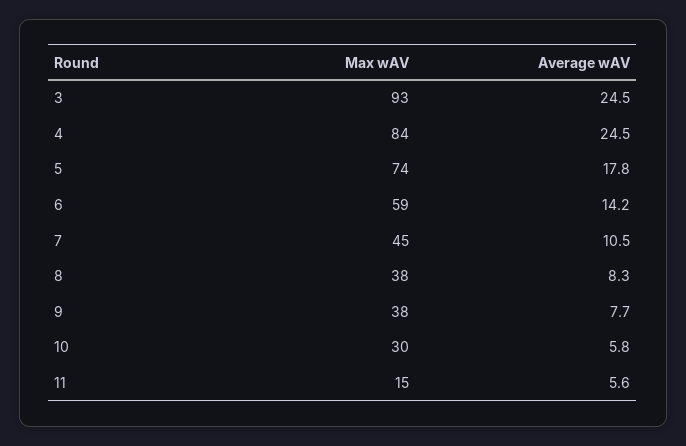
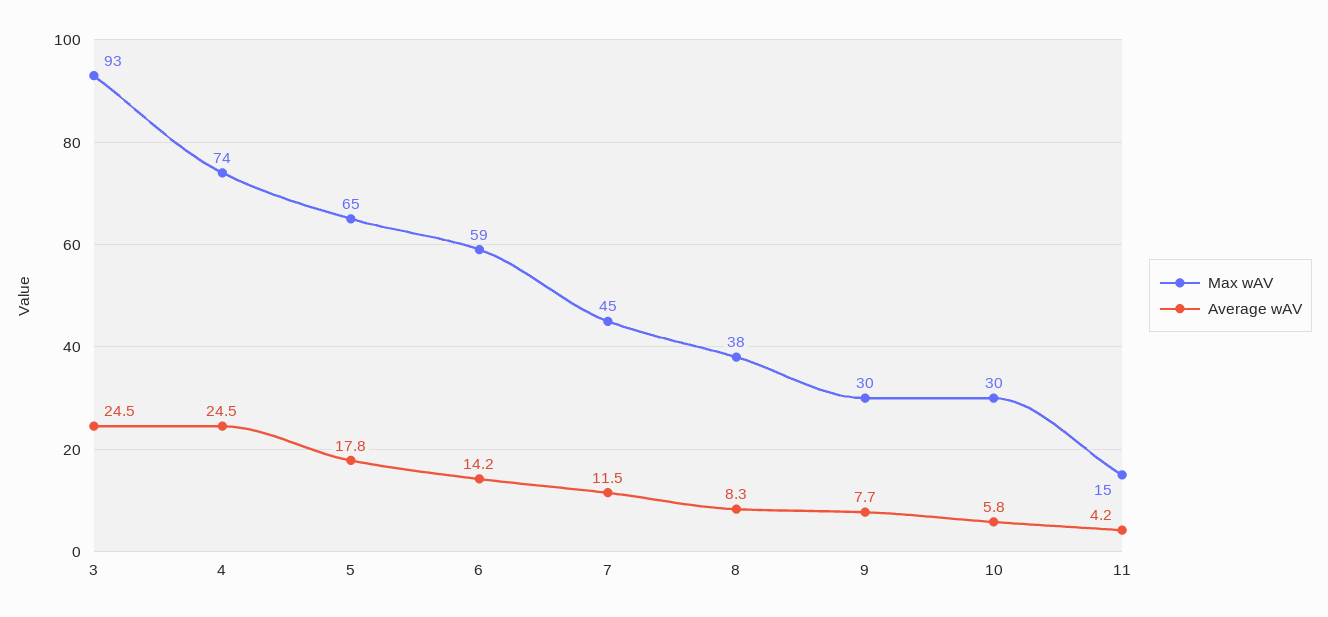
  {
    "Max wAV": {
      "3": 93,
-     "4": 84,
+     "4": 74,
-     "5": 74,
+     "5": 65,
      "6": 59,
      "7": 45,
      "8": 38,
-     "9": 38,
+     "9": 30,
      "10": 30,
      "11": 15
    },
    "Average wAV": {
      "3": 24.5,
      "4": 24.5,
      "5": 17.8,
      "6": 14.2,
-     "7": 10.5,
+     "7": 11.5,
      "8": 8.3,
      "9": 7.7,
      "10": 5.8,
-     "11": 5.6
+     "11": 4.2
    }
  }

